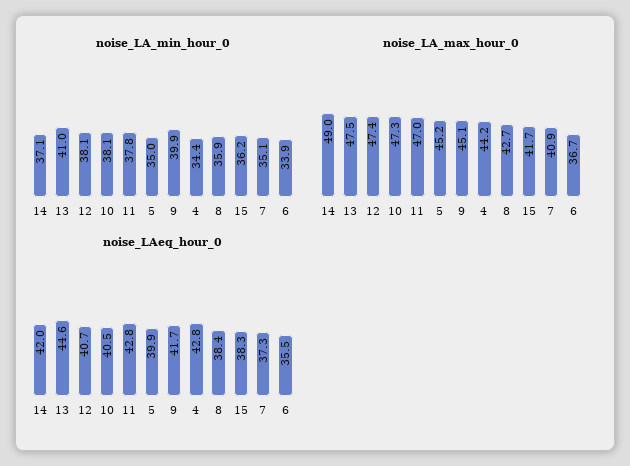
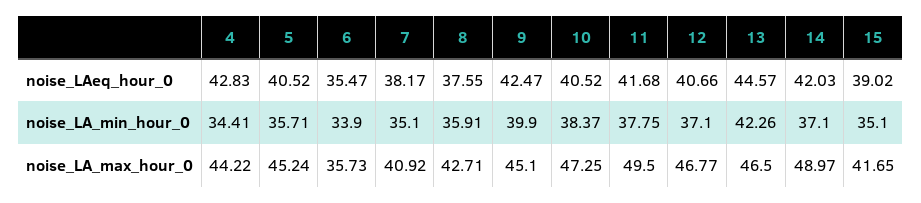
  {
    "noise_LA_min_hour_0": {
      "14": 37.1,
-     "13": 41,
+     "13": 42.26,
-     "12": 38.1,
+     "12": 37.1,
-     "10": 38.1,
+     "10": 38.37,
      "11": 37.75,
-     "5": 35,
+     "5": 35.71,
      "9": 39.9,
      "4": 34.41,
      "8": 35.91,
-     "15": 36.2,
+     "15": 35.1,
      "7": 35.1,
      "6": 33.9
    },
    "noise_LA_max_hour_0": {
      "14": 48.97,
-     "13": 47.5,
+     "13": 46.5,
-     "12": 47.4,
+     "12": 46.77,
      "10": 47.25,
-     "11": 47,
+     "11": 49.5,
      "5": 45.24,
      "9": 45.1,
      "4": 44.22,
      "8": 42.71,
      "15": 41.65,
      "7": 40.92,
-     "6": 36.7
+     "6": 35.73
    },
    "noise_LAeq_hour_0": {
      "14": 42.03,
      "13": 44.57,
      "12": 40.66,
      "10": 40.52,
-     "11": 42.8,
+     "11": 41.68,
-     "5": 39.9,
+     "5": 40.52,
-     "9": 41.7,
+     "9": 42.47,
      "4": 42.83,
-     "8": 38.4,
+     "8": 37.55,
-     "15": 38.3,
+     "15": 39.02,
-     "7": 37.3,
+     "7": 38.17,
      "6": 35.47
    }
  }

